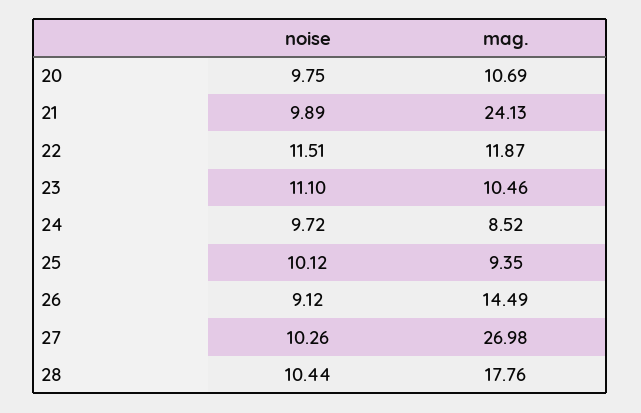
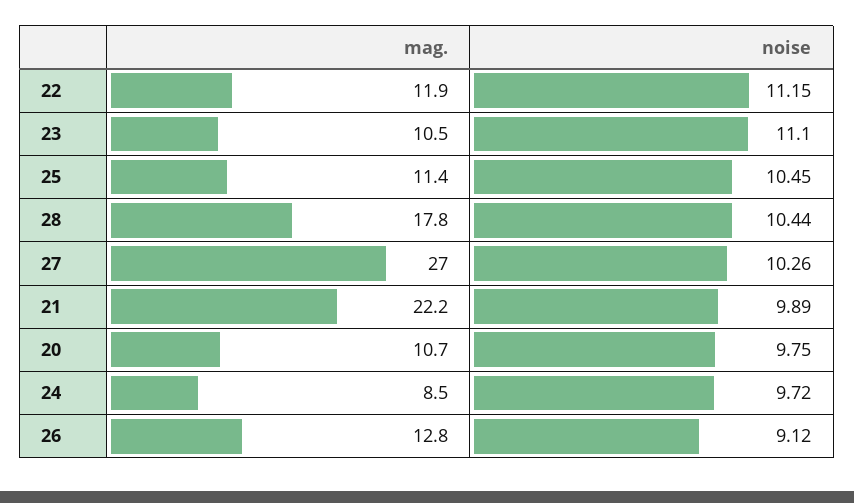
  {
    "noise": {
      "20": 9.75,
      "21": 9.89,
-     "22": 11.51,
+     "22": 11.15,
      "23": 11.1,
      "24": 9.72,
-     "25": 10.12,
+     "25": 10.45,
      "26": 9.12,
      "27": 10.26,
      "28": 10.44
    },
    "mag.": {
      "20": 10.69,
-     "21": 24.13,
+     "21": 22.2,
      "22": 11.87,
      "23": 10.46,
      "24": 8.52,
-     "25": 9.35,
+     "25": 11.4,
-     "26": 14.49,
+     "26": 12.8,
      "27": 26.98,
      "28": 17.76
    }
  }

